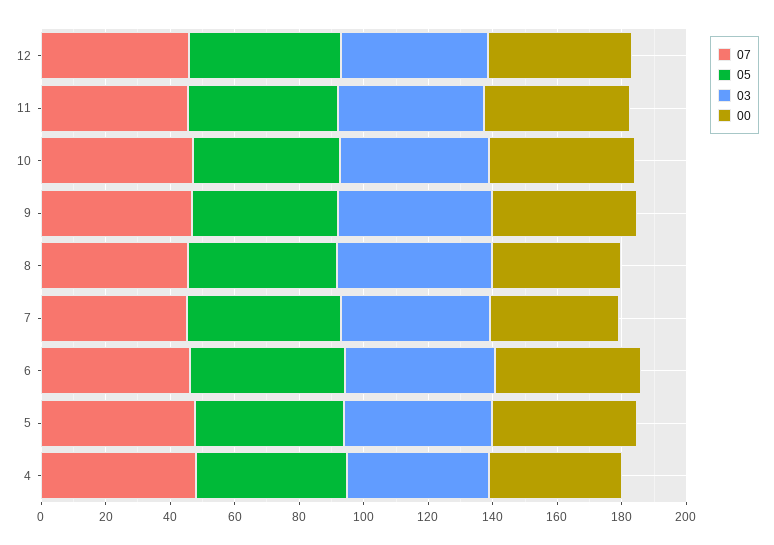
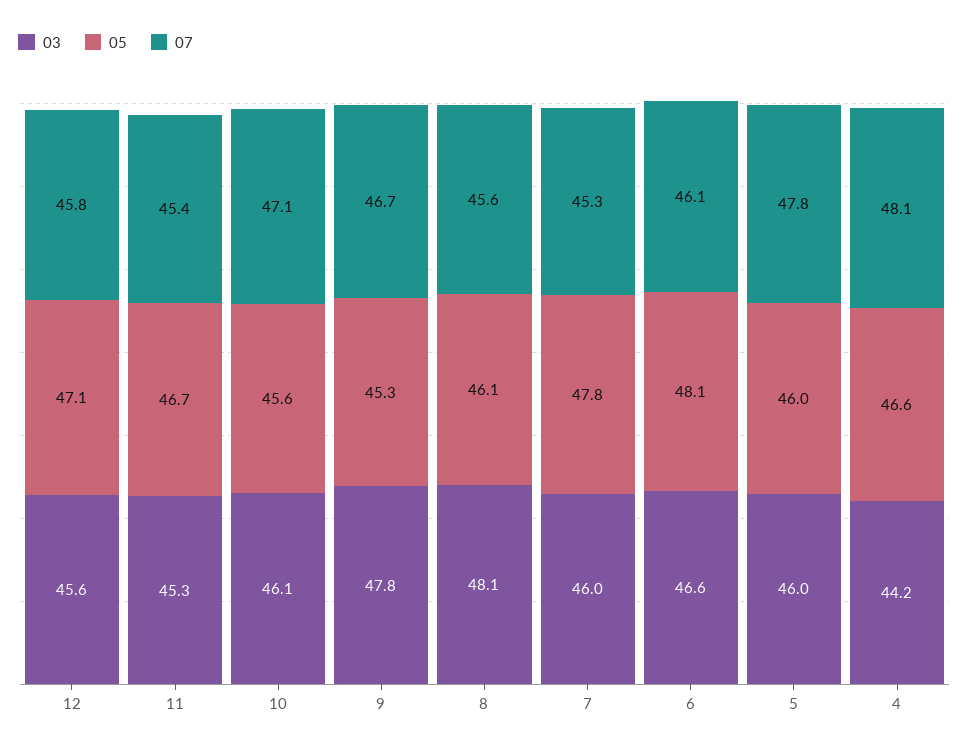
  {
    "07": {
      "12": 45.8,
      "11": 45.4,
      "10": 47.1,
      "9": 46.7,
      "8": 45.6,
      "7": 45.3,
      "6": 46.1,
      "5": 47.8,
      "4": 48.1
    },
    "05": {
      "12": 47.1,
      "11": 46.7,
      "10": 45.6,
      "9": 45.3,
      "8": 46.1,
      "7": 47.8,
      "6": 48.1,
      "5": 46,
      "4": 46.6
    },
    "03": {
      "12": 45.6,
      "11": 45.3,
      "10": 46.1,
      "9": 47.8,
      "8": 48.1,
      "7": 46,
      "6": 46.6,
      "5": 46,
      "4": 44.2
-   },
+   }
-   "00": {
-     "12": 45,
-     "11": 45,
-     "10": 45,
-     "9": 45,
-     "8": 40,
-     "7": 40,
-     "6": 45,
-     "5": 45,
-     "4": 40
-   }
  }

